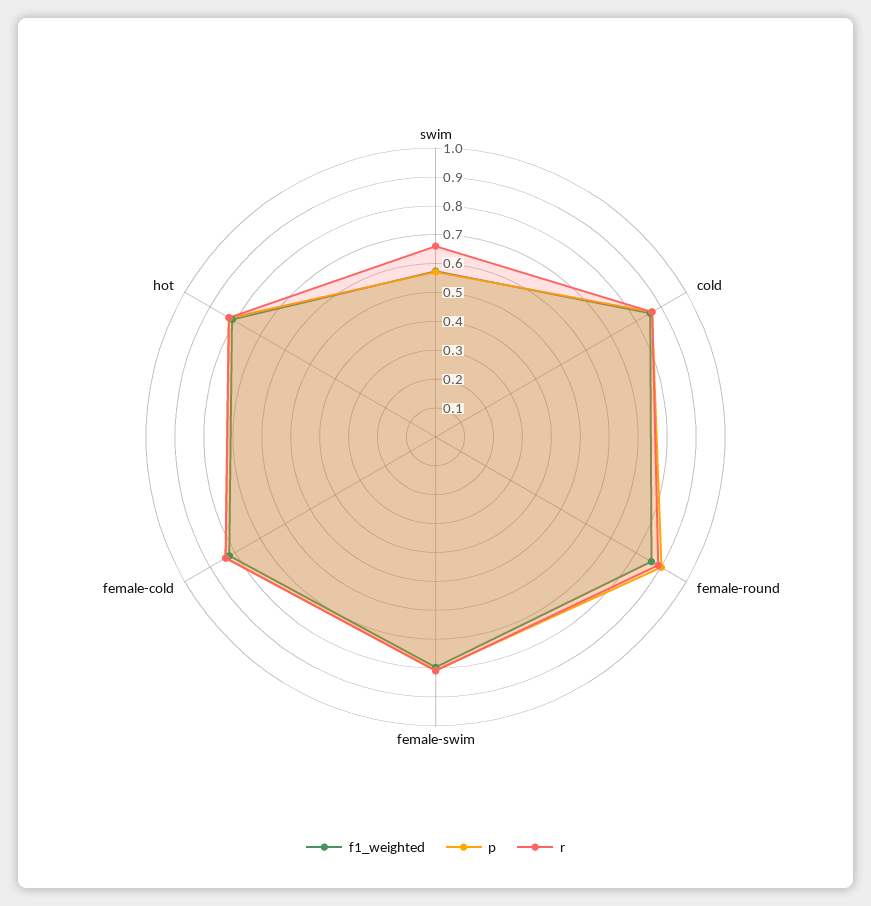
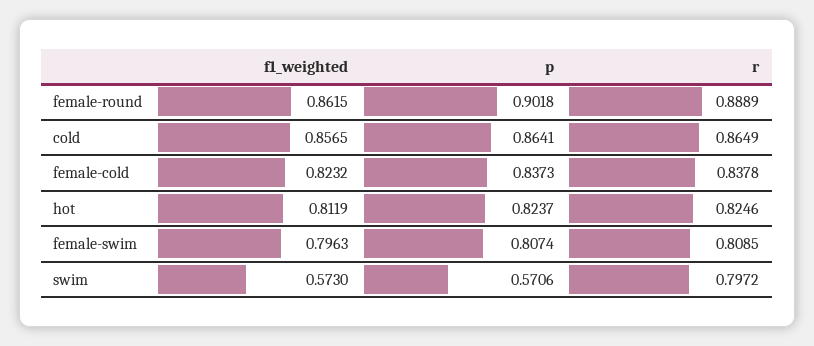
  {
    "f1_weighted": {
      "swim": 0.573,
      "cold": 0.8565,
      "female-round": 0.8615,
      "female-swim": 0.7963,
      "female-cold": 0.8232,
      "hot": 0.8119
    },
    "p": {
      "swim": 0.5706,
      "cold": 0.8641,
      "female-round": 0.9018,
      "female-swim": 0.8074,
      "female-cold": 0.8373,
      "hot": 0.8237
    },
    "r": {
-     "swim": 0.65,
+     "swim": 0.7972,
      "cold": 0.8649,
      "female-round": 0.8889,
      "female-swim": 0.8085,
      "female-cold": 0.8378,
      "hot": 0.8246
    }
  }

